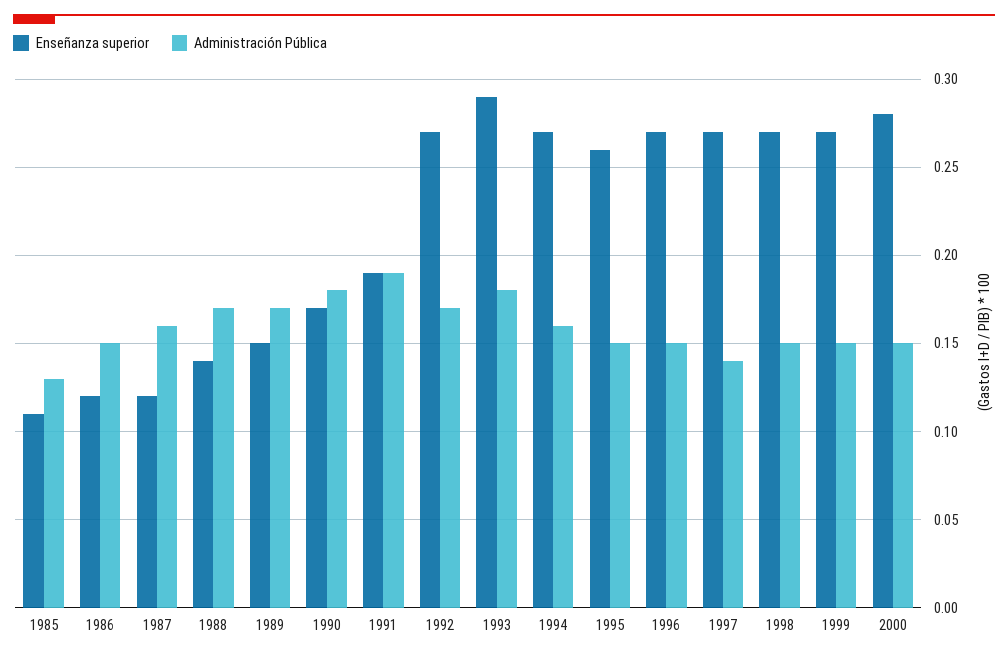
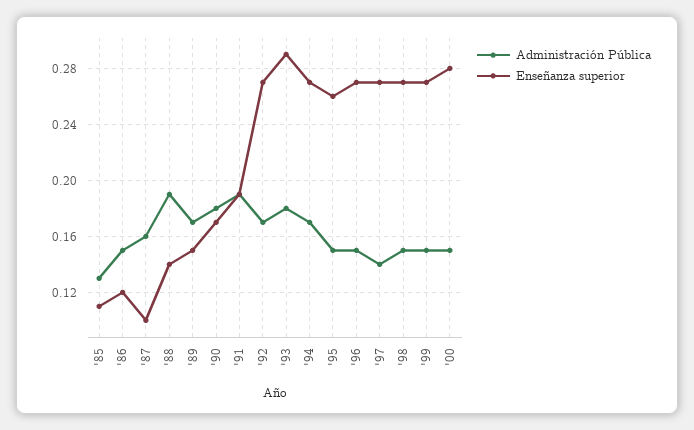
  {
    "Enseñanza superior": {
      "1985": 0.11,
      "1986": 0.12,
-     "1987": 0.12,
+     "1987": 0.1,
      "1988": 0.14,
      "1989": 0.15,
      "1990": 0.17,
      "1991": 0.19,
      "1992": 0.27,
      "1993": 0.29,
      "1994": 0.27,
      "1995": 0.26,
      "1996": 0.27,
      "1997": 0.27,
      "1998": 0.27,
      "1999": 0.27,
      "2000": 0.28
    },
    "Administración Pública": {
      "1985": 0.13,
      "1986": 0.15,
      "1987": 0.16,
-     "1988": 0.17,
+     "1988": 0.19,
      "1989": 0.17,
      "1990": 0.18,
      "1991": 0.19,
      "1992": 0.17,
      "1993": 0.18,
-     "1994": 0.16,
+     "1994": 0.17,
      "1995": 0.15,
      "1996": 0.15,
      "1997": 0.14,
      "1998": 0.15,
      "1999": 0.15,
      "2000": 0.15
    }
  }

